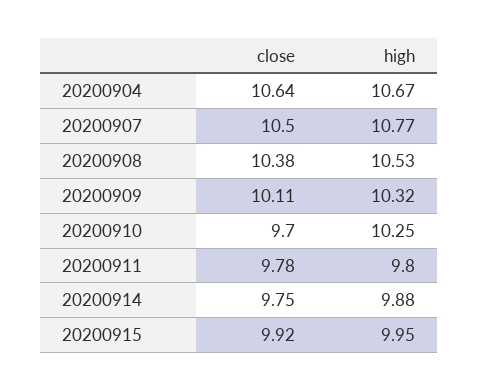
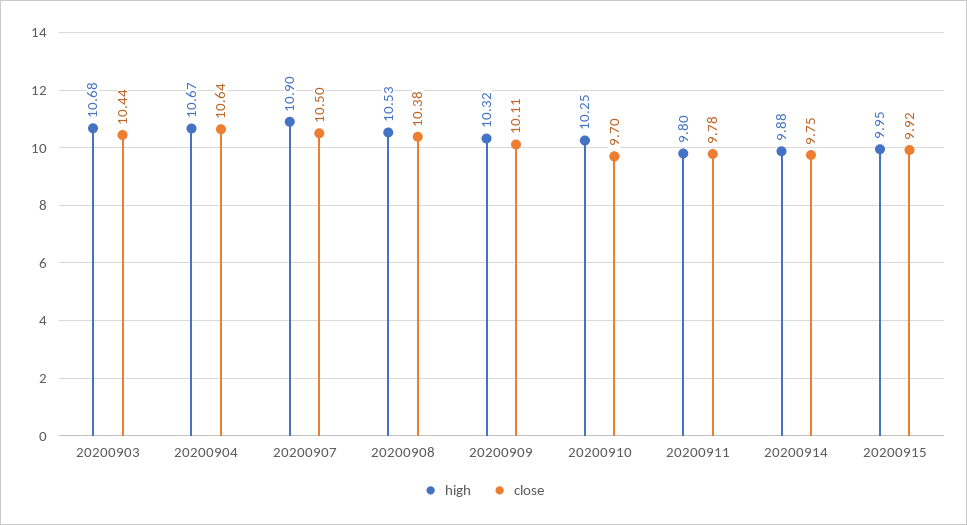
  {
    "close": {
      "20200904": 10.64,
      "20200907": 10.5,
      "20200908": 10.38,
      "20200909": 10.11,
      "20200910": 9.7,
      "20200911": 9.78,
      "20200914": 9.75,
-     "20200915": 9.92
+     "20200915": 9.92,
+     "20200903": 10.44
    },
    "high": {
      "20200904": 10.67,
-     "20200907": 10.77,
+     "20200907": 10.9,
      "20200908": 10.53,
      "20200909": 10.32,
      "20200910": 10.25,
      "20200911": 9.8,
      "20200914": 9.88,
-     "20200915": 9.95
+     "20200915": 9.95,
+     "20200903": 10.68
    }
  }

